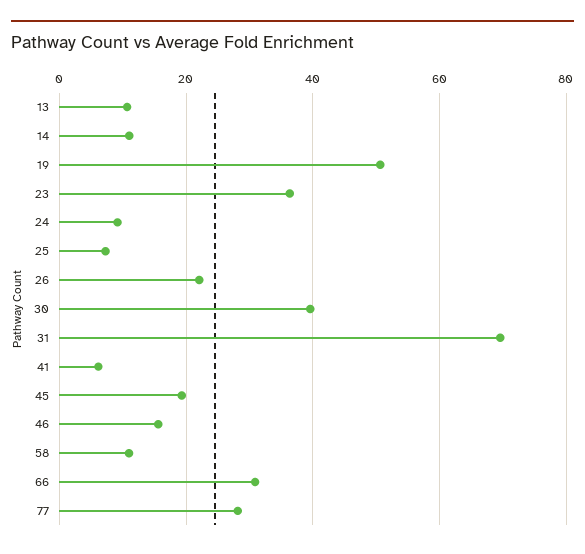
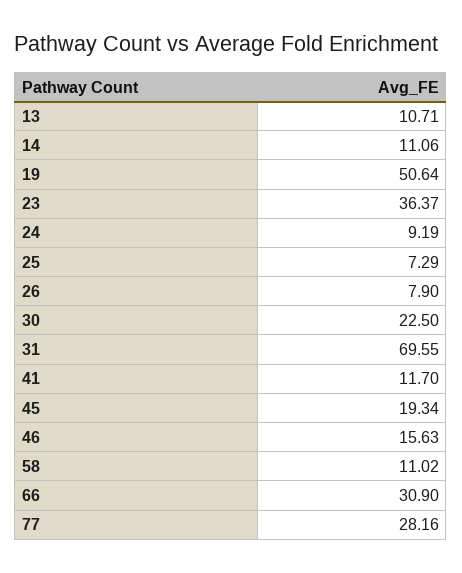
  {
    "13": 10.71,
    "14": 11.06,
    "19": 50.64,
    "23": 36.37,
    "24": 9.19,
    "25": 7.29,
-   "26": 22,
+   "26": 7.9,
-   "30": 40,
+   "30": 22.5,
    "31": 69.55,
-   "41": 6,
+   "41": 11.7,
    "45": 19.34,
    "46": 15.63,
    "58": 11.02,
    "66": 30.9,
    "77": 28.16
  }

